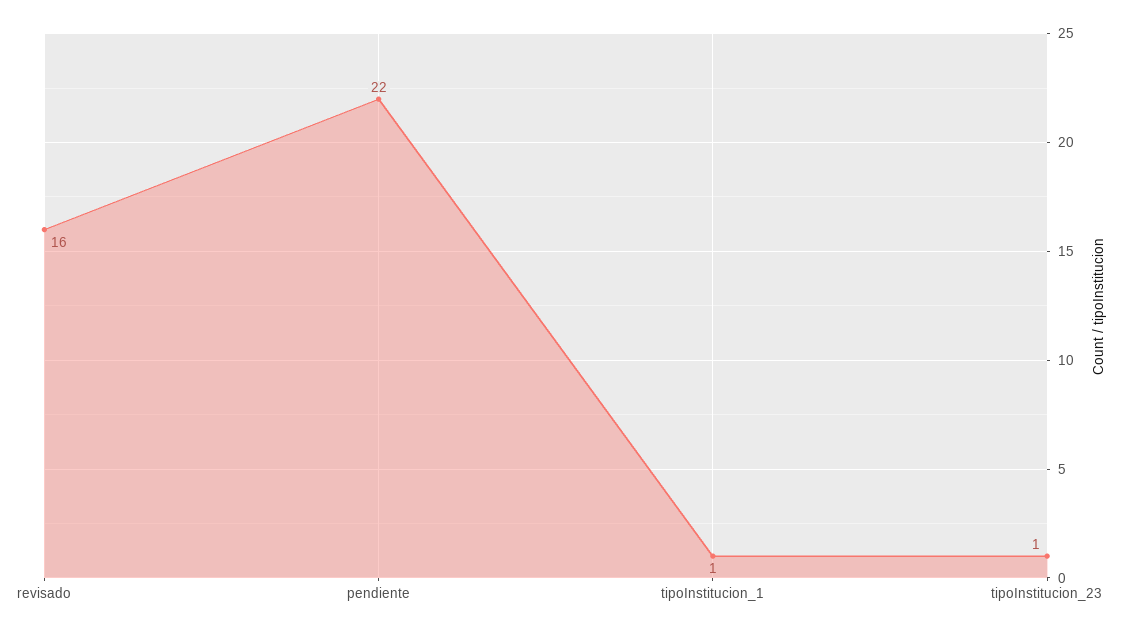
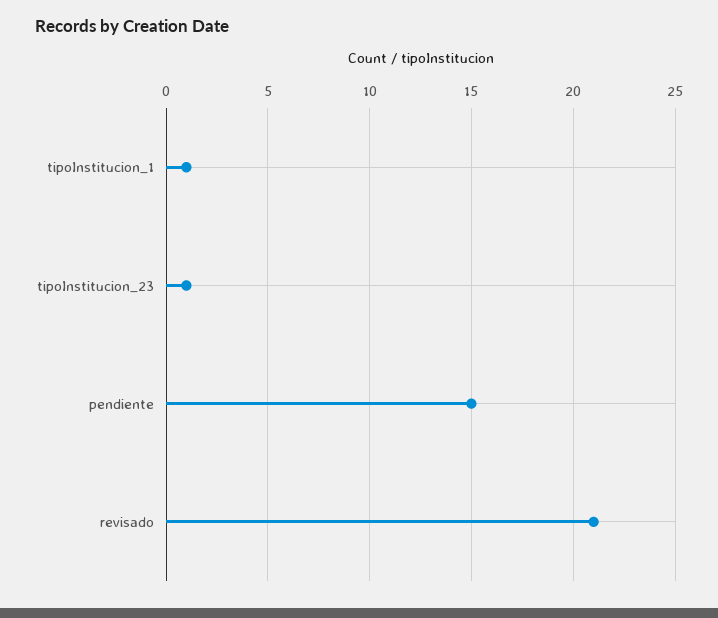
  {
-   "revisado": 16,
+   "revisado": 21,
-   "pendiente": 22,
+   "pendiente": 15,
    "tipoInstitucion_1": 1,
    "tipoInstitucion_23": 1
  }

